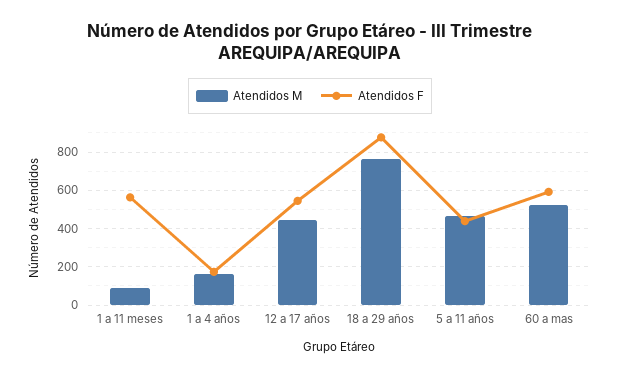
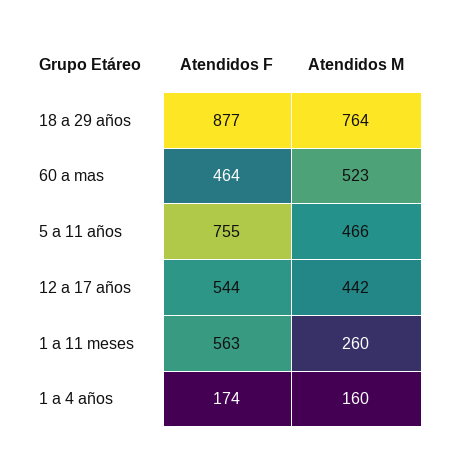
  {
    "Atendidos M": {
-     "1 a 11 meses": 100,
+     "1 a 11 meses": 260,
      "1 a 4 años": 160,
      "12 a 17 años": 442,
      "18 a 29 años": 764,
      "5 a 11 años": 466,
      "60 a mas": 523
    },
    "Atendidos F": {
      "1 a 11 meses": 563,
      "1 a 4 años": 174,
      "12 a 17 años": 544,
      "18 a 29 años": 877,
-     "5 a 11 años": 450,
+     "5 a 11 años": 755,
-     "60 a mas": 600
+     "60 a mas": 464
    }
  }

